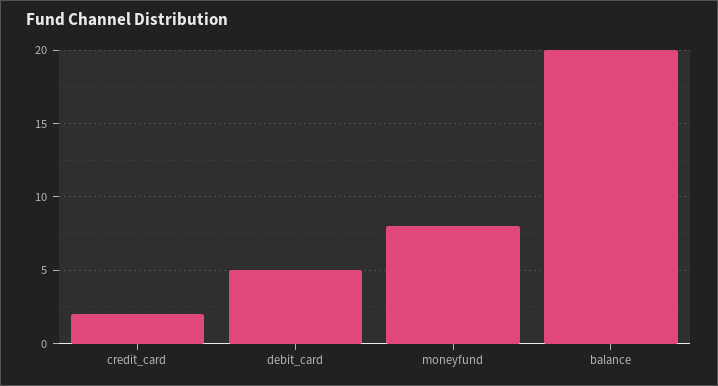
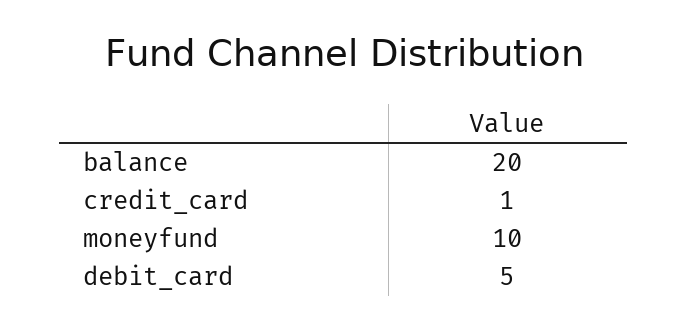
  {
-   "credit_card": 2,
+   "credit_card": 1,
    "debit_card": 5,
-   "moneyfund": 8,
+   "moneyfund": 10,
    "balance": 20
  }

